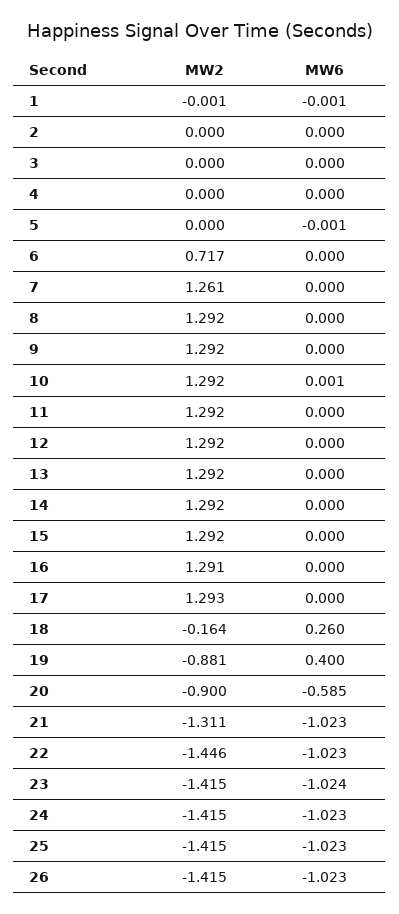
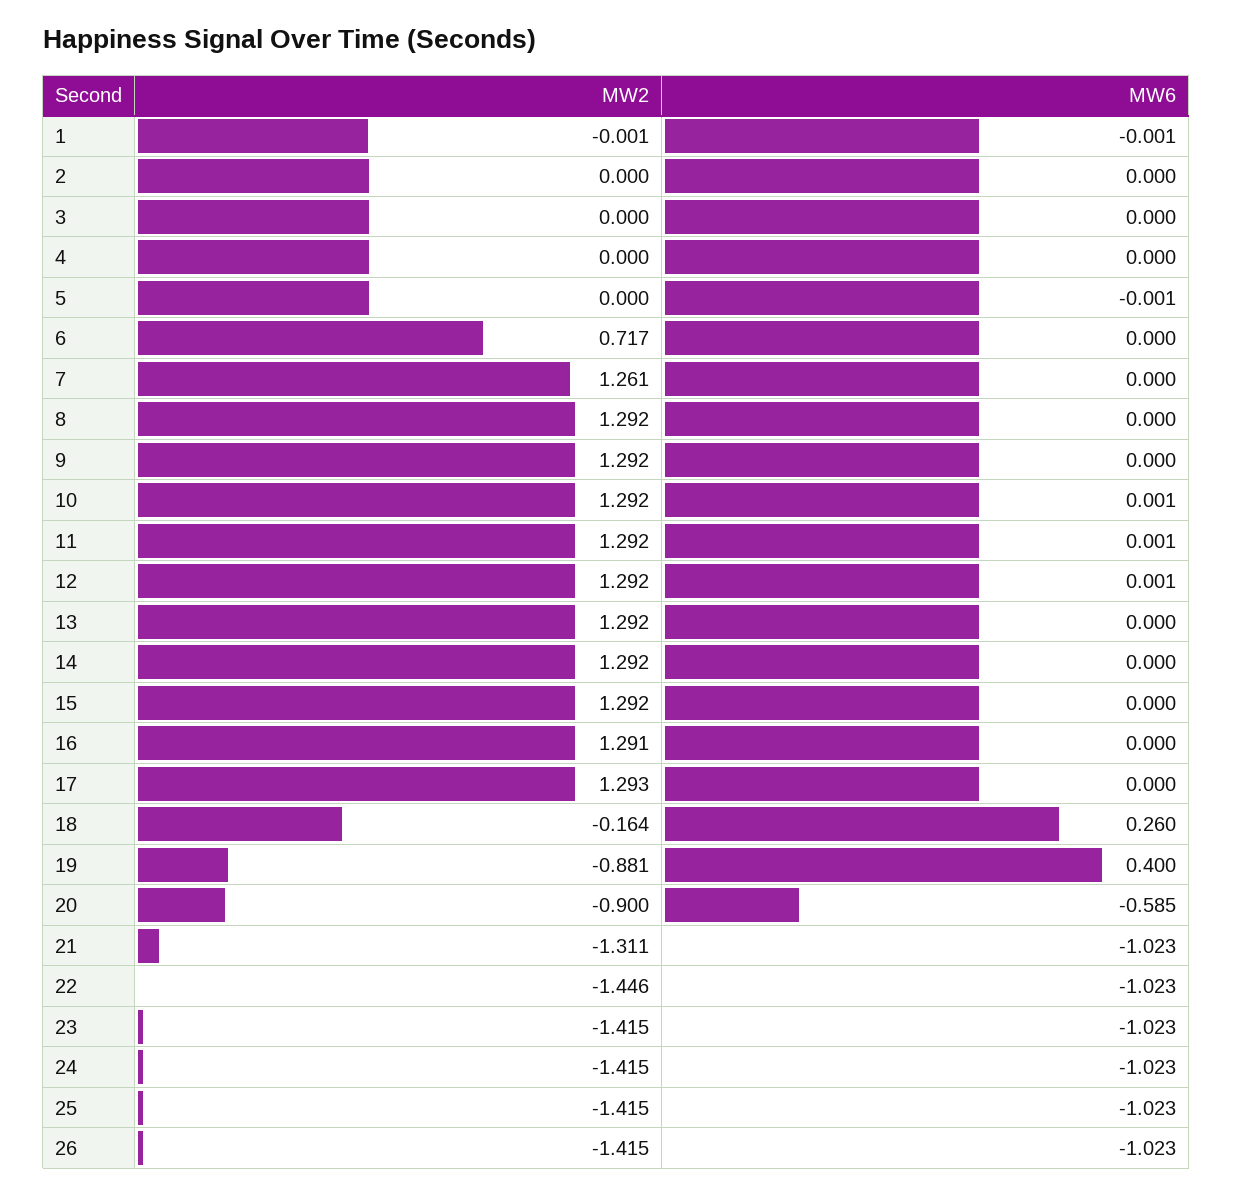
  {
    "MW2": {
      "1": -0.001,
      "2": 0,
      "3": 0,
      "4": 0,
      "5": 0,
      "6": 0.717,
      "7": 1.261,
      "8": 1.292,
      "9": 1.292,
      "10": 1.292,
      "11": 1.292,
      "12": 1.292,
      "13": 1.292,
      "14": 1.292,
      "15": 1.292,
      "16": 1.291,
      "17": 1.293,
      "18": -0.164,
      "19": -0.881,
      "20": -0.9,
      "21": -1.311,
      "22": -1.446,
      "23": -1.415,
      "24": -1.415,
      "25": -1.415,
      "26": -1.415
    },
    "MW6": {
      "1": -0.001,
      "2": 0,
      "3": 0,
      "4": 0,
      "5": -0.001,
      "6": 0,
      "7": 0,
      "8": 0,
      "9": 0,
      "10": 0.001,
-     "11": 0,
+     "11": 0.001,
-     "12": 0,
+     "12": 0.001,
      "13": 0,
      "14": 0,
      "15": 0,
      "16": 0,
      "17": 0,
      "18": 0.26,
      "19": 0.4,
      "20": -0.585,
      "21": -1.023,
      "22": -1.023,
-     "23": -1.024,
+     "23": -1.023,
      "24": -1.023,
      "25": -1.023,
      "26": -1.023
    }
  }

